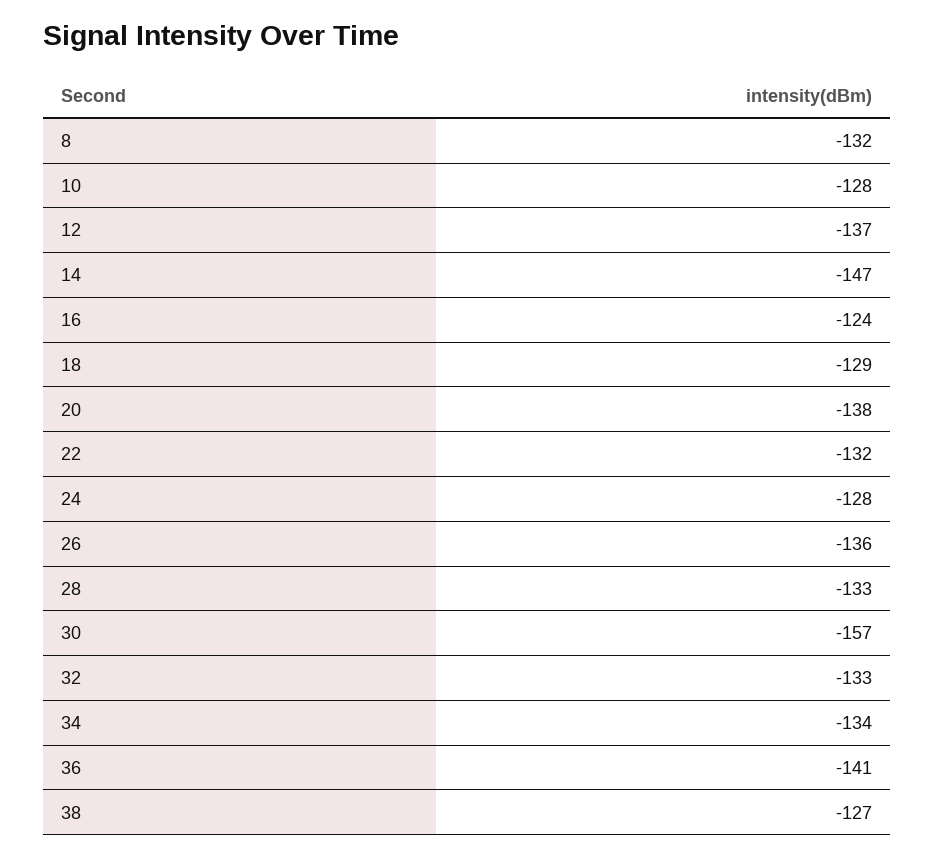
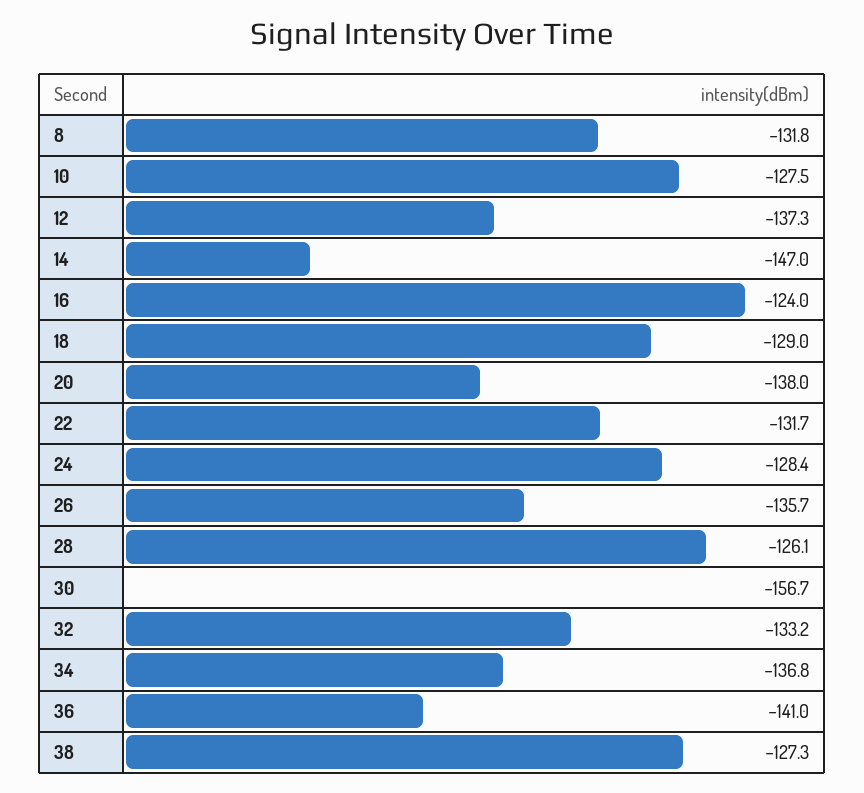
  {
    "8": -131.8,
    "10": -127.5,
    "12": -137.3,
    "14": -147,
    "16": -124,
    "18": -129,
    "20": -138,
    "22": -131.7,
    "24": -128.4,
    "26": -135.7,
-   "28": -133,
+   "28": -126.1,
    "30": -156.7,
    "32": -133.2,
-   "34": -134,
+   "34": -136.8,
    "36": -141,
    "38": -127.3
  }

